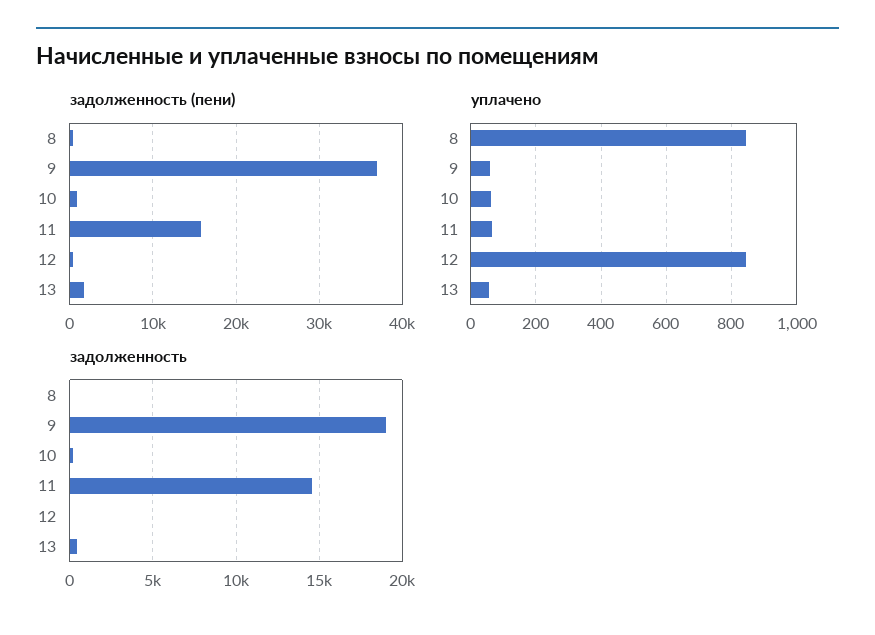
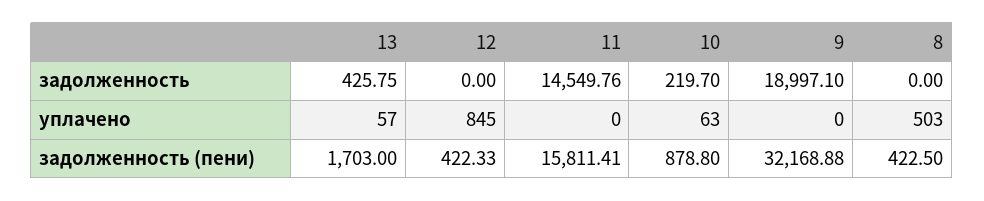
  {
    "задолженность (пени)": {
      "8": 422.5,
-     "9": 37000,
+     "9": 32168.88,
      "10": 878.8,
      "11": 15811.41,
      "12": 422.33,
      "13": 1703
    },
    "уплачено": {
-     "8": 840,
+     "8": 503,
-     "9": 60,
+     "9": 0,
      "10": 63,
-     "11": 60,
+     "11": 0,
      "12": 845,
      "13": 57
    },
    "задолженность": {
      "8": 0,
      "9": 18997.1,
      "10": 219.7,
      "11": 14549.76,
      "12": 0,
      "13": 425.75
    }
  }

